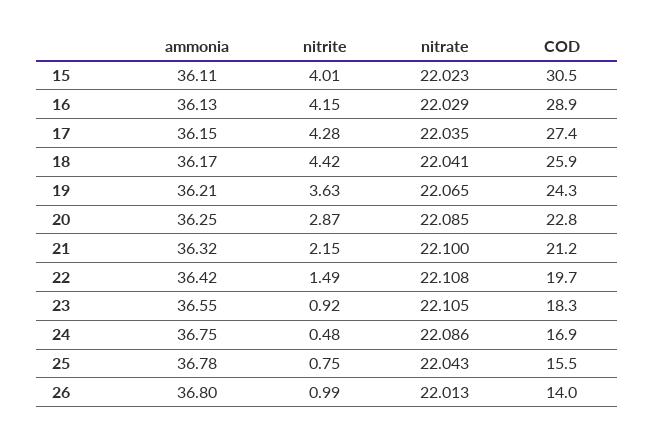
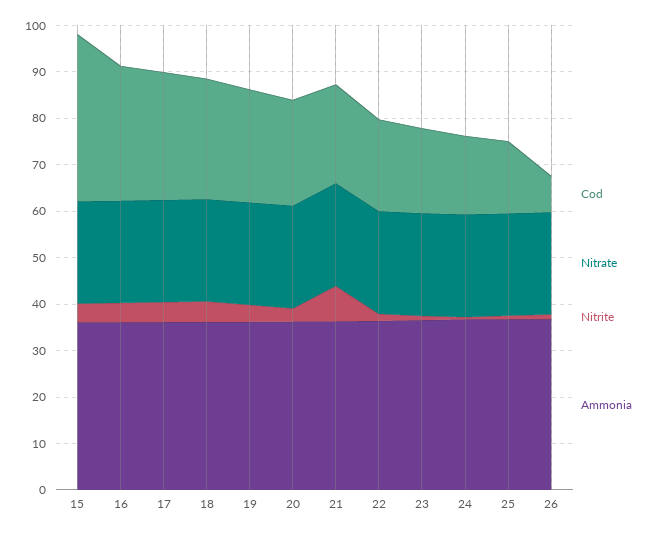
  {
    "ammonia": {
      "15": 36.11,
      "16": 36.13,
      "17": 36.15,
      "18": 36.17,
      "19": 36.21,
      "20": 36.25,
      "21": 36.32,
      "22": 36.42,
      "23": 36.55,
      "24": 36.75,
      "25": 36.78,
      "26": 36.8
    },
    "nitrite": {
      "15": 4.01,
      "16": 4.15,
      "17": 4.28,
      "18": 4.42,
      "19": 3.63,
      "20": 2.87,
-     "21": 2.15,
+     "21": 8,
      "22": 1.49,
      "23": 0.92,
      "24": 0.48,
      "25": 0.75,
      "26": 0.99
    },
    "nitrate": {
      "15": 22.023,
      "16": 22.029,
      "17": 22.035,
      "18": 22.041,
      "19": 22.065,
      "20": 22.085,
      "21": 22.1,
      "22": 22.108,
      "23": 22.105,
      "24": 22.086,
      "25": 22.043,
      "26": 22.013
    },
    "COD": {
-     "15": 30.5,
+     "15": 36,
      "16": 28.9,
      "17": 27.4,
      "18": 25.9,
      "19": 24.3,
      "20": 22.8,
      "21": 21.2,
      "22": 19.7,
      "23": 18.3,
      "24": 16.9,
      "25": 15.5,
-     "26": 14
+     "26": 8
    }
  }

